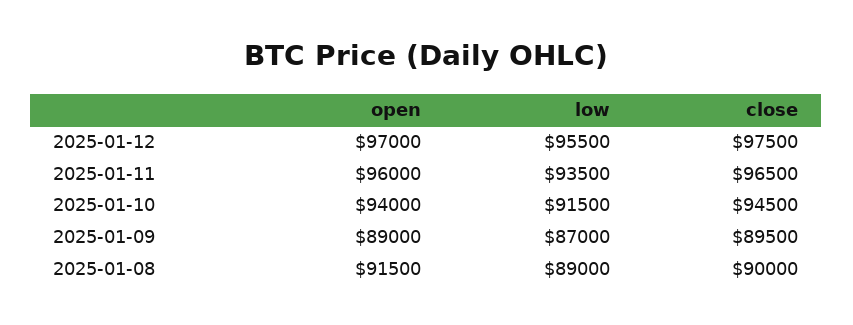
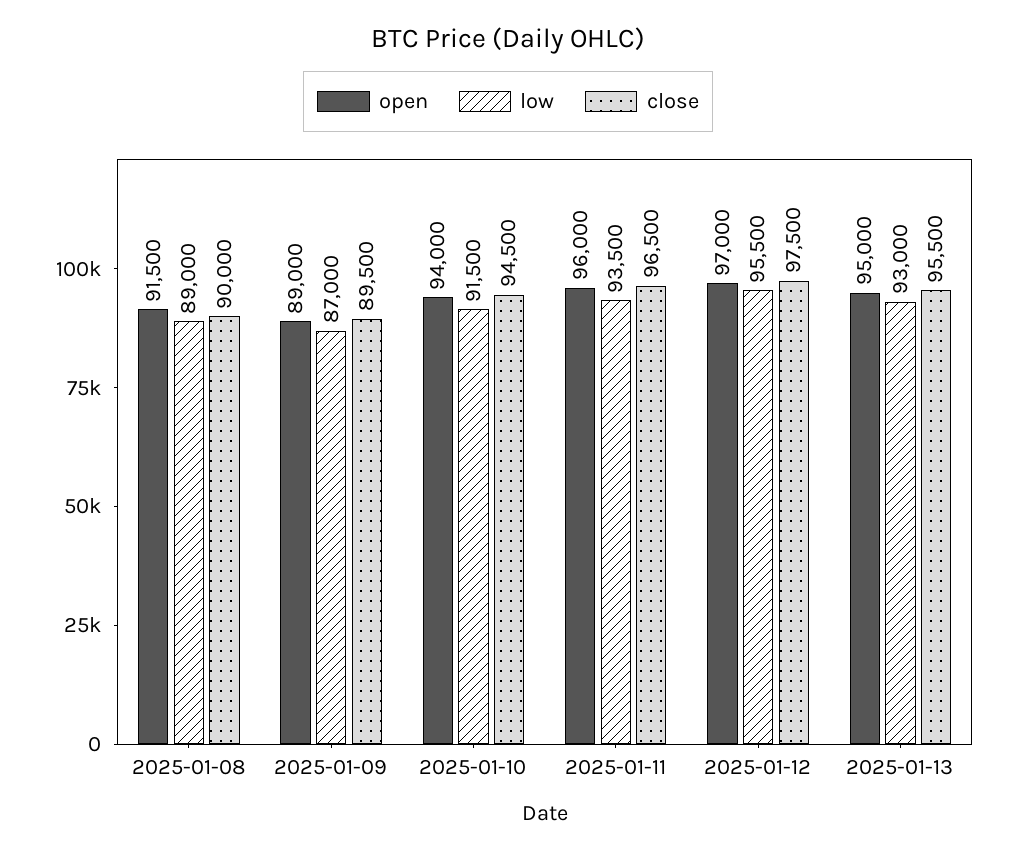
  {
    "open": {
      "2025-01-12": 97000,
      "2025-01-11": 96000,
      "2025-01-10": 94000,
      "2025-01-09": 89000,
-     "2025-01-08": 91500
+     "2025-01-08": 91500,
+     "2025-01-13": 95000
    },
    "low": {
      "2025-01-12": 95500,
      "2025-01-11": 93500,
      "2025-01-10": 91500,
      "2025-01-09": 87000,
-     "2025-01-08": 89000
+     "2025-01-08": 89000,
+     "2025-01-13": 93000
    },
    "close": {
      "2025-01-12": 97500,
      "2025-01-11": 96500,
      "2025-01-10": 94500,
      "2025-01-09": 89500,
-     "2025-01-08": 90000
+     "2025-01-08": 90000,
+     "2025-01-13": 95500
    }
  }

